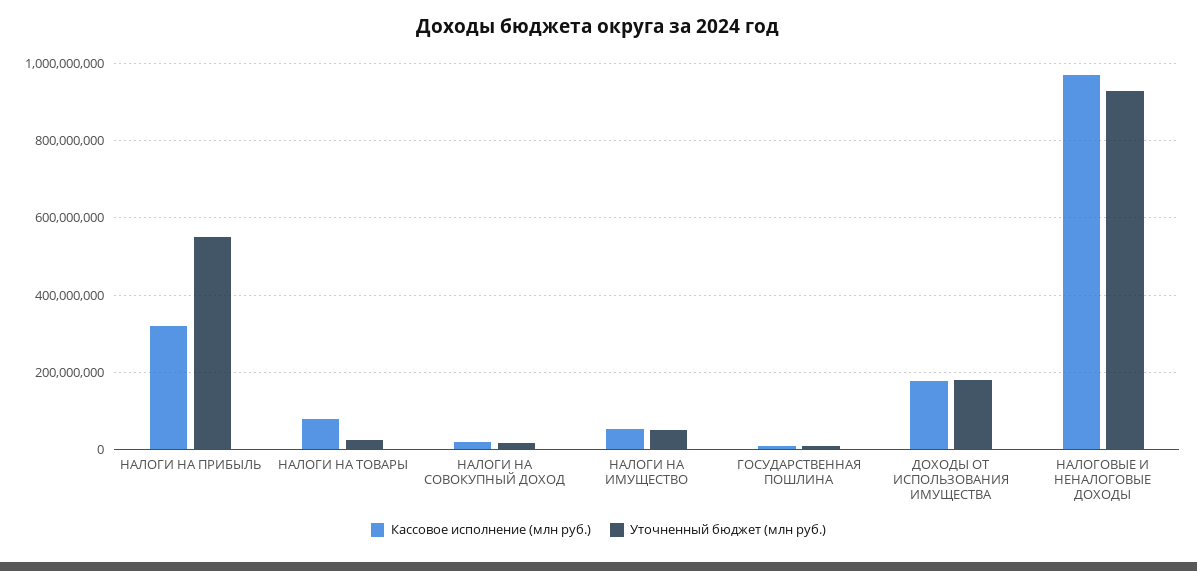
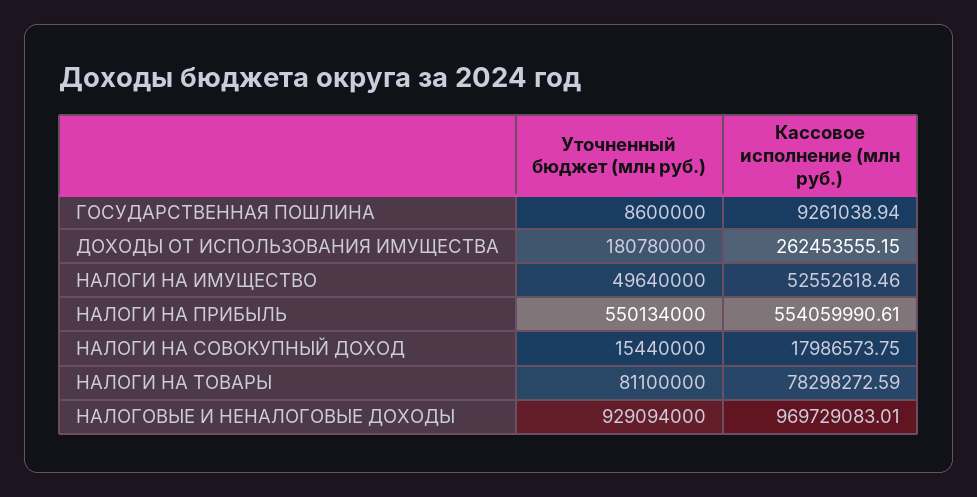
  {
    "Кассовое исполнение (млн руб.)": {
-     "НАЛОГИ НА ПРИБЫЛЬ": 320000000,
+     "НАЛОГИ НА ПРИБЫЛЬ": 554059990.61,
      "НАЛОГИ НА ТОВАРЫ": 78298272.59,
      "НАЛОГИ НА СОВОКУПНЫЙ ДОХОД": 17986573.75,
      "НАЛОГИ НА ИМУЩЕСТВО": 52552618.46,
      "ГОСУДАРСТВЕННАЯ ПОШЛИНА": 9261038.94,
-     "ДОХОДЫ ОТ ИСПОЛЬЗОВАНИЯ ИМУЩЕСТВА": 180000000,
+     "ДОХОДЫ ОТ ИСПОЛЬЗОВАНИЯ ИМУЩЕСТВА": 262453555.15,
      "НАЛОГОВЫЕ И НЕНАЛОГОВЫЕ ДОХОДЫ": 969729083.01
    },
    "Уточненный бюджет (млн руб.)": {
      "НАЛОГИ НА ПРИБЫЛЬ": 550134000,
-     "НАЛОГИ НА ТОВАРЫ": 20000000,
+     "НАЛОГИ НА ТОВАРЫ": 81100000,
      "НАЛОГИ НА СОВОКУПНЫЙ ДОХОД": 15440000,
      "НАЛОГИ НА ИМУЩЕСТВО": 49640000,
      "ГОСУДАРСТВЕННАЯ ПОШЛИНА": 8600000,
      "ДОХОДЫ ОТ ИСПОЛЬЗОВАНИЯ ИМУЩЕСТВА": 180780000,
      "НАЛОГОВЫЕ И НЕНАЛОГОВЫЕ ДОХОДЫ": 929094000
    }
  }

